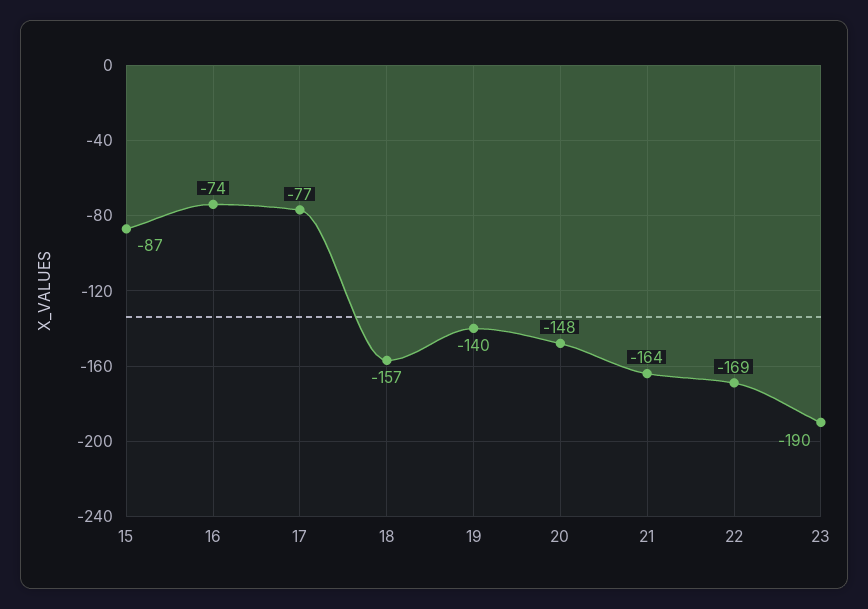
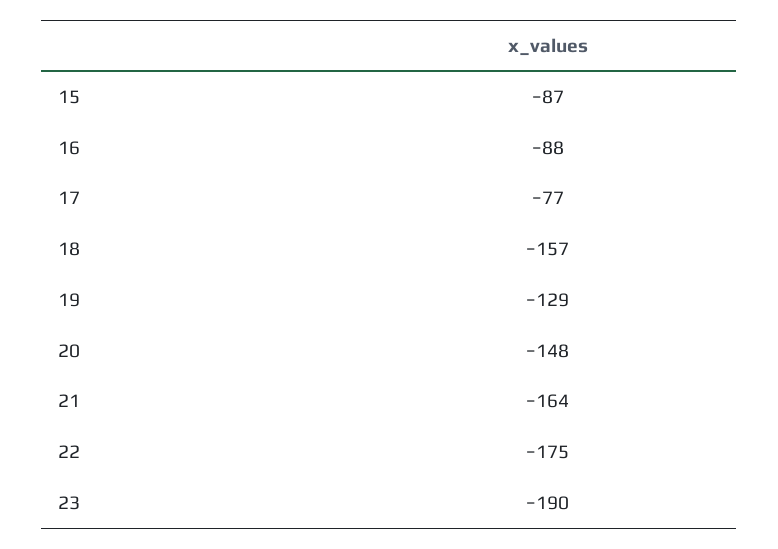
  {
    "15": -87,
-   "16": -74,
+   "16": -88,
    "17": -77,
    "18": -157,
-   "19": -140,
+   "19": -129,
    "20": -148,
    "21": -164,
-   "22": -169,
+   "22": -175,
    "23": -190
  }

